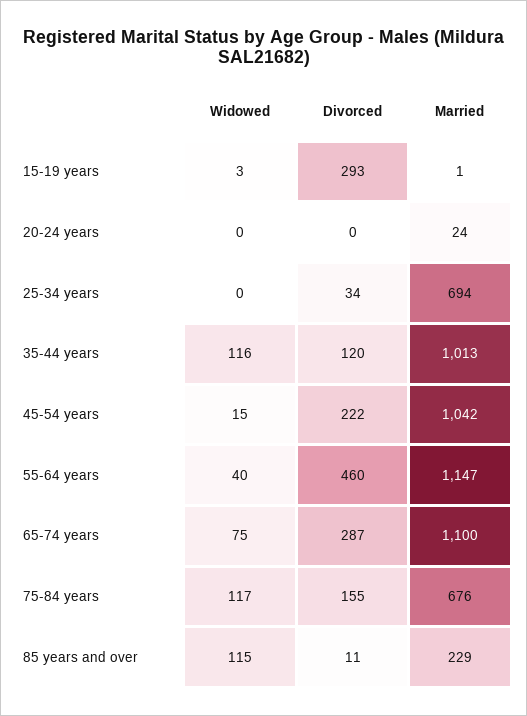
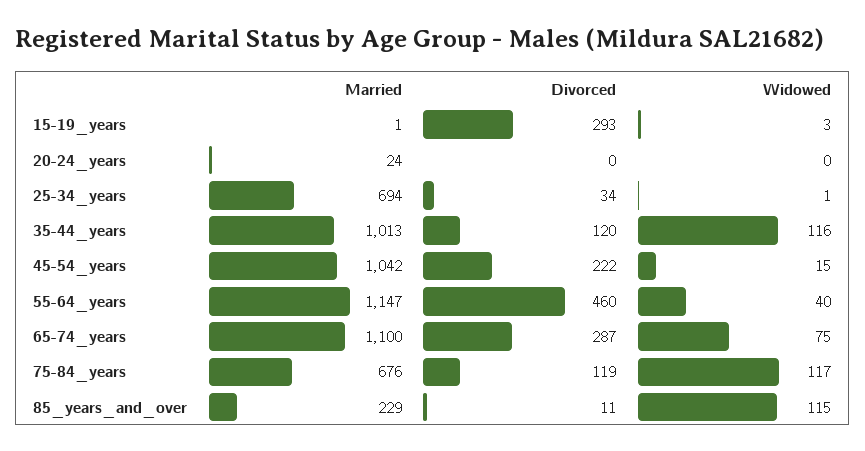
  {
    "Widowed": {
      "15-19 years": 3,
      "20-24 years": 0,
-     "25-34 years": 0,
+     "25-34 years": 1,
      "35-44 years": 116,
      "45-54 years": 15,
      "55-64 years": 40,
      "65-74 years": 75,
      "75-84 years": 117,
      "85 years and over": 115
    },
    "Divorced": {
      "15-19 years": 293,
      "20-24 years": 0,
      "25-34 years": 34,
      "35-44 years": 120,
      "45-54 years": 222,
      "55-64 years": 460,
      "65-74 years": 287,
-     "75-84 years": 155,
+     "75-84 years": 119,
      "85 years and over": 11
    },
    "Married": {
      "15-19 years": 1,
      "20-24 years": 24,
      "25-34 years": 694,
      "35-44 years": 1013,
      "45-54 years": 1042,
      "55-64 years": 1147,
      "65-74 years": 1100,
      "75-84 years": 676,
      "85 years and over": 229
    }
  }

